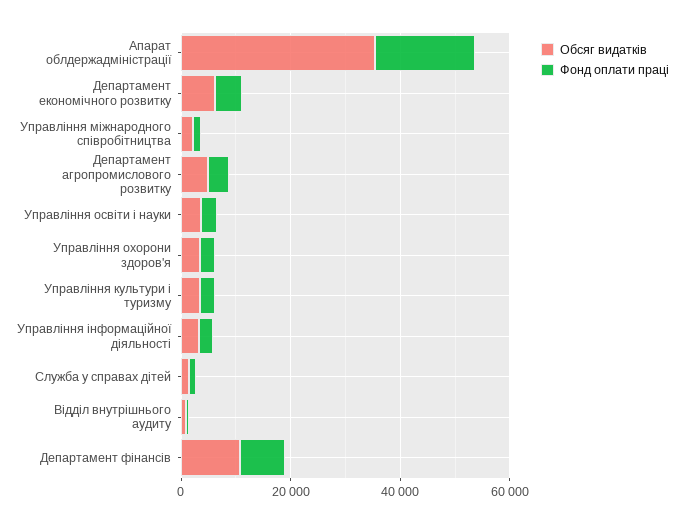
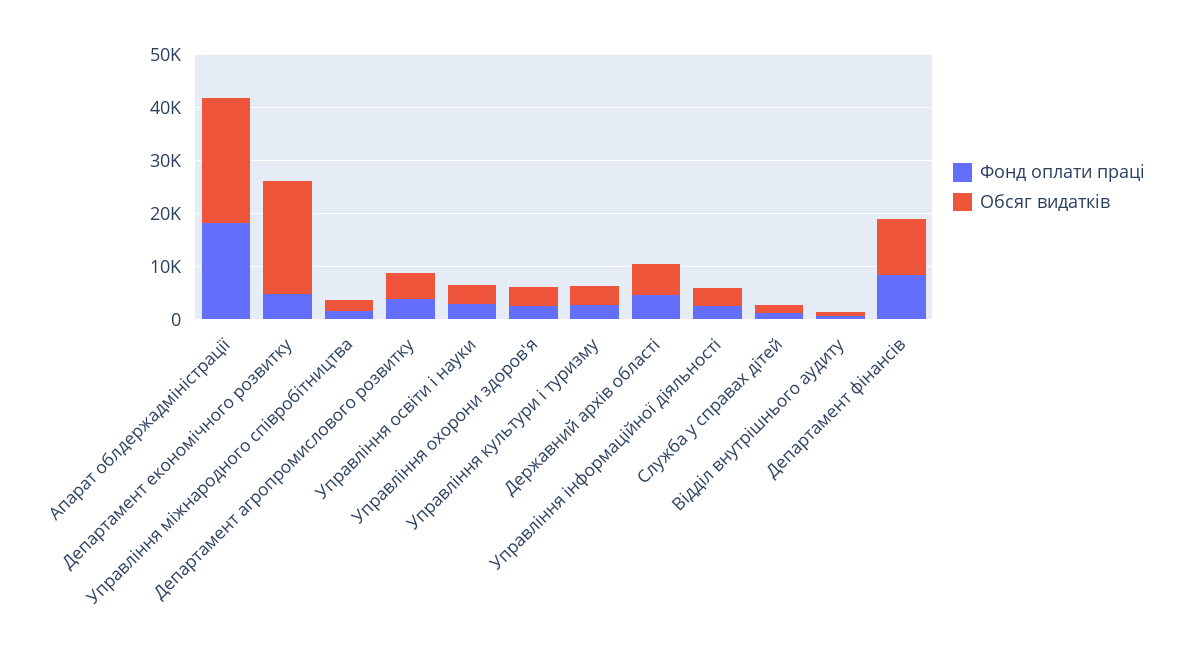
  {
    "Обсяг видатків": {
-     "Апарат облдержадміністрації": 35000,
+     "Апарат облдержадміністрації": 24000,
-     "Департамент економічного розвитку": 5000,
+     "Департамент економічного розвитку": 22000,
      "Управління міжнародного співробітництва": 2000,
      "Департамент агропромислового розвитку": 4000,
      "Управління освіти і науки": 4000,
      "Управління охорони здоров'я": 4000,
      "Управління культури і туризму": 4000,
      "Управління інформаційної діяльності": 4000,
      "Служба у справах дітей": 2000,
      "Відділ внутрішнього аудиту": 0,
-     "Департамент фінансів": 10000
+     "Департамент фінансів": 10000,
+     "Державний архів області": 6000
    },
    "Фонд оплати праці": {
      "Апарат облдержадміністрації": 18000,
      "Департамент економічного розвитку": 4000,
      "Управління міжнародного співробітництва": 2000,
      "Департамент агропромислового розвитку": 4000,
      "Управління освіти і науки": 2000,
      "Управління охорони здоров'я": 2000,
      "Управління культури і туризму": 2000,
      "Управління інформаційної діяльності": 2000,
      "Служба у справах дітей": 2000,
      "Відділ внутрішнього аудиту": 0,
-     "Департамент фінансів": 8000
+     "Департамент фінансів": 8000,
+     "Державний архів області": 4000
    }
  }

